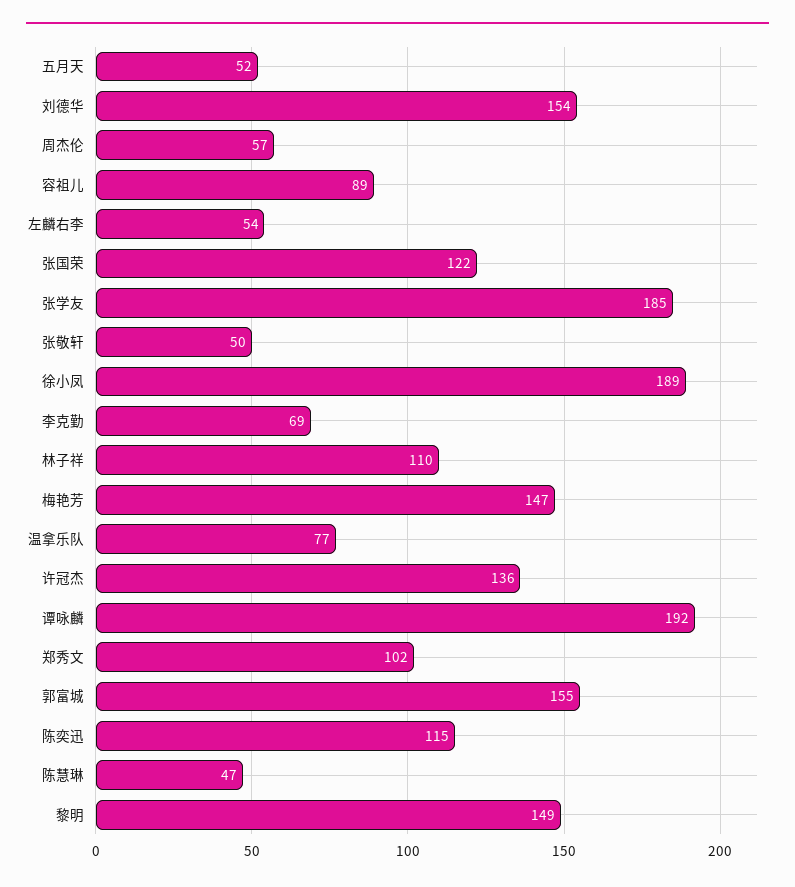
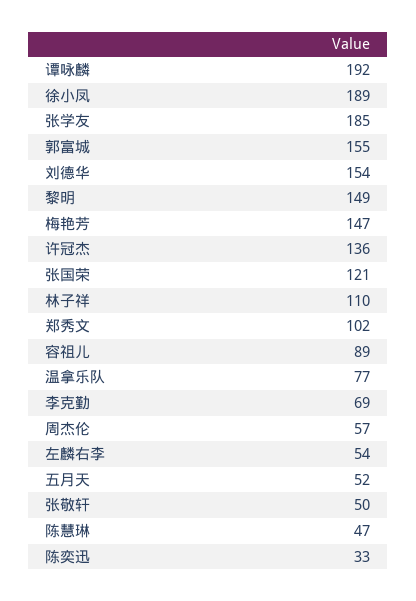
  {
    "五月天": 52,
    "刘德华": 154,
    "周杰伦": 57,
    "容祖儿": 89,
    "左麟右李": 54,
-   "张国荣": 122,
+   "张国荣": 121,
    "张学友": 185,
    "张敬轩": 50,
    "徐小凤": 189,
    "李克勤": 69,
    "林子祥": 110,
    "梅艳芳": 147,
    "温拿乐队": 77,
    "许冠杰": 136,
    "谭咏麟": 192,
    "郑秀文": 102,
    "郭富城": 155,
-   "陈奕迅": 115,
+   "陈奕迅": 33,
    "陈慧琳": 47,
    "黎明": 149
  }

